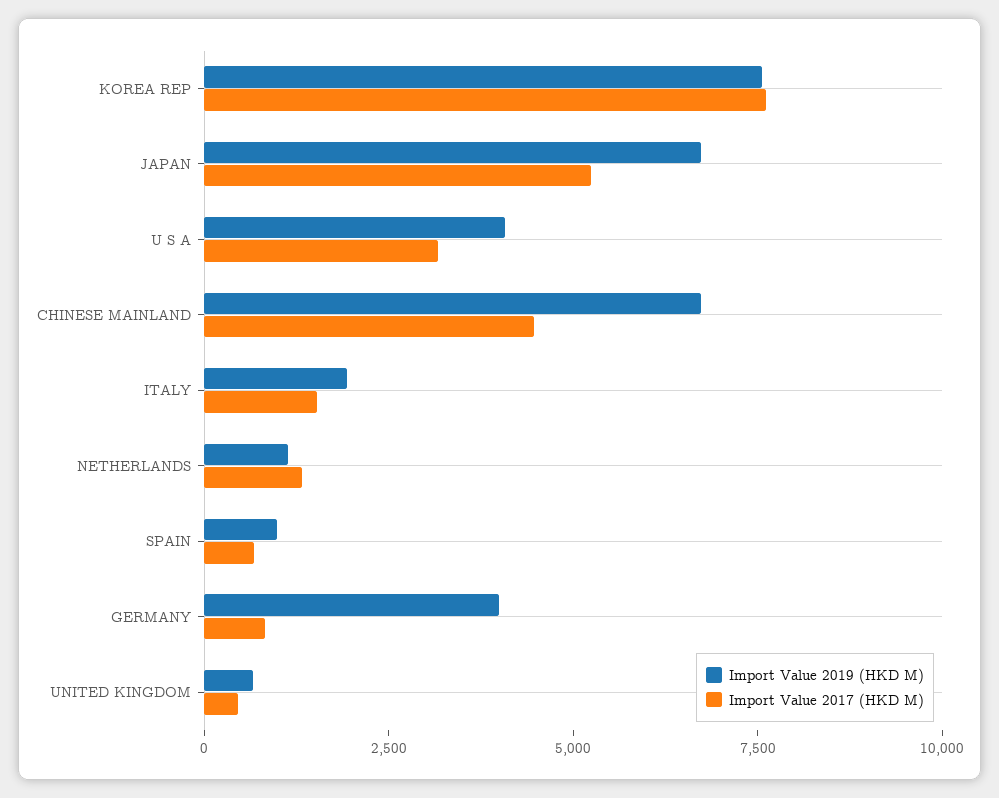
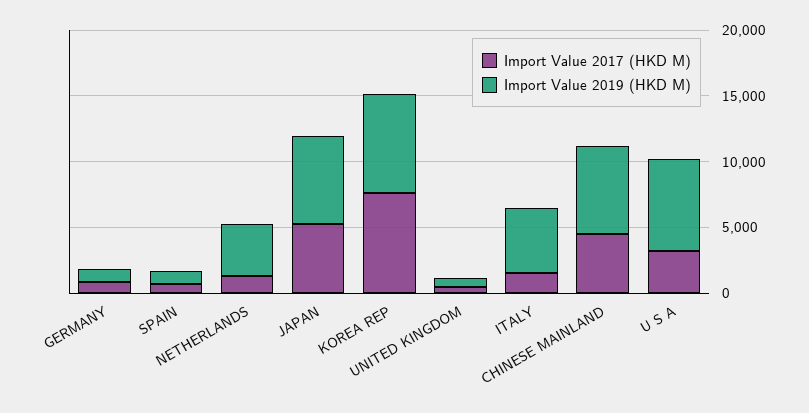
  {
    "Import Value 2019 (HKD M)": {
      "KOREA REP": 7500,
      "JAPAN": 6500,
-     "U S A": 4000,
+     "U S A": 7000,
      "CHINESE MAINLAND": 6500,
-     "ITALY": 2000,
+     "ITALY": 5000,
-     "NETHERLANDS": 1000,
+     "NETHERLANDS": 4000,
      "SPAIN": 1000,
-     "GERMANY": 4000,
+     "GERMANY": 1000,
      "UNITED KINGDOM": 500
    },
    "Import Value 2017 (HKD M)": {
      "KOREA REP": 7500,
      "JAPAN": 5000,
      "U S A": 3000,
      "CHINESE MAINLAND": 4500,
      "ITALY": 1500,
      "NETHERLANDS": 1500,
      "SPAIN": 500,
      "GERMANY": 1000,
      "UNITED KINGDOM": 500
    }
  }

